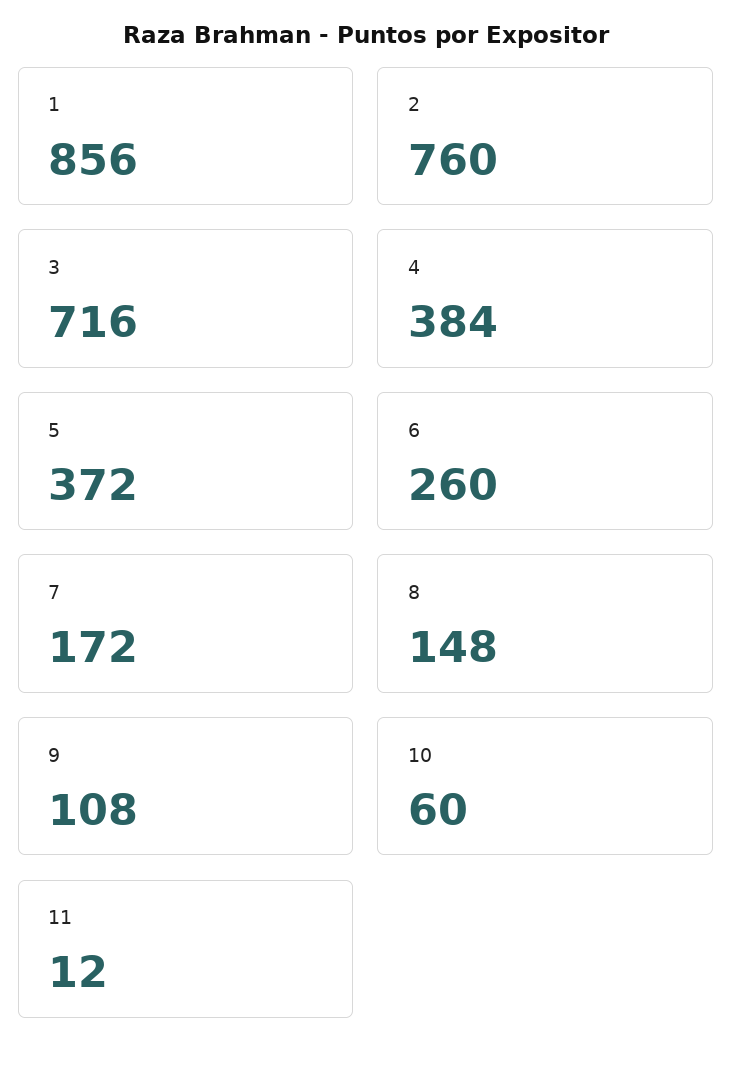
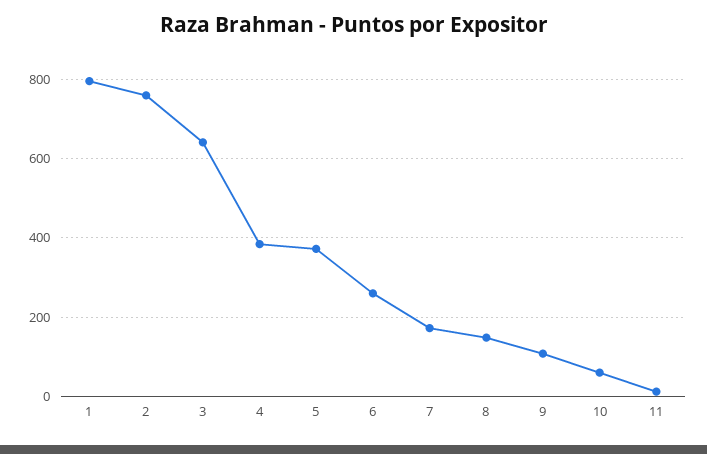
  {
-   "1": 856,
+   "1": 800,
    "2": 760,
-   "3": 716,
+   "3": 640,
    "4": 384,
    "5": 372,
    "6": 260,
    "7": 172,
    "8": 148,
    "9": 108,
    "10": 60,
    "11": 12
  }

